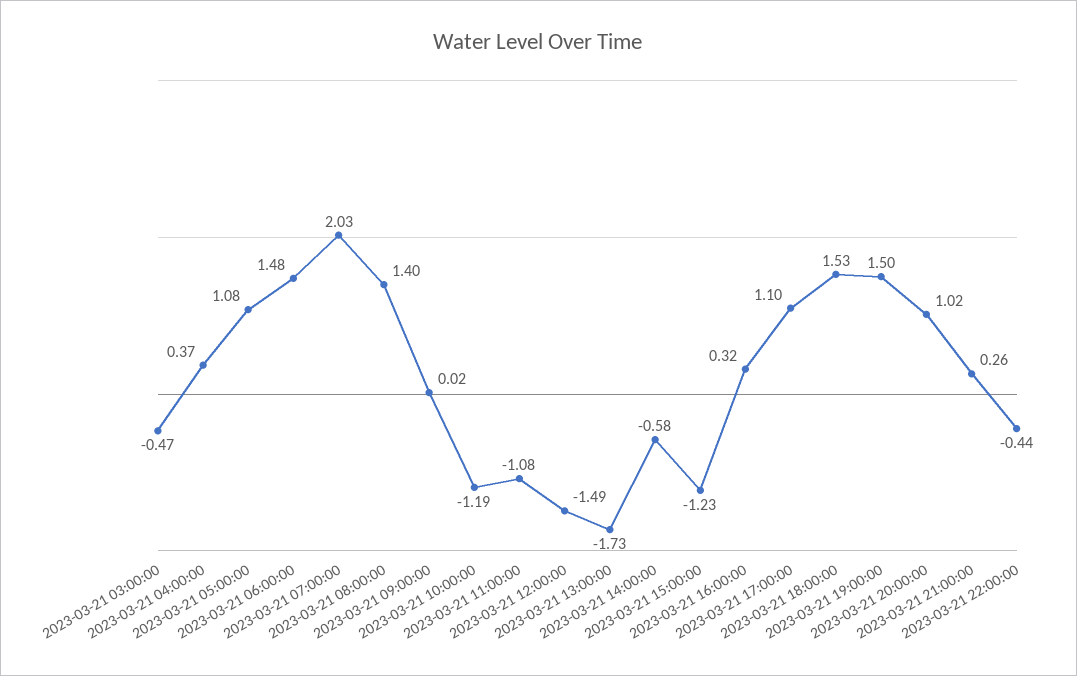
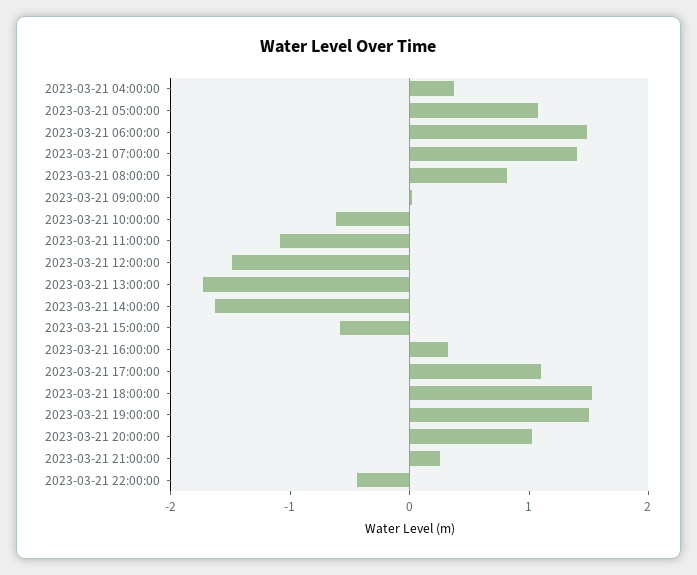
  {
-   "2023-03-21 03:00:00": -0.47,
    "2023-03-21 04:00:00": 0.37,
    "2023-03-21 05:00:00": 1.08,
    "2023-03-21 06:00:00": 1.48,
-   "2023-03-21 07:00:00": 2.03,
+   "2023-03-21 07:00:00": 1.4,
-   "2023-03-21 08:00:00": 1.4,
+   "2023-03-21 08:00:00": 0.8,
    "2023-03-21 09:00:00": 0.02,
-   "2023-03-21 10:00:00": -1.19,
+   "2023-03-21 10:00:00": -0.6,
    "2023-03-21 11:00:00": -1.08,
    "2023-03-21 12:00:00": -1.49,
    "2023-03-21 13:00:00": -1.73,
-   "2023-03-21 14:00:00": -0.58,
+   "2023-03-21 14:00:00": -1.6,
-   "2023-03-21 15:00:00": -1.23,
+   "2023-03-21 15:00:00": -0.6,
    "2023-03-21 16:00:00": 0.32,
    "2023-03-21 17:00:00": 1.1,
    "2023-03-21 18:00:00": 1.53,
    "2023-03-21 19:00:00": 1.5,
    "2023-03-21 20:00:00": 1.02,
    "2023-03-21 21:00:00": 0.26,
    "2023-03-21 22:00:00": -0.44
  }

